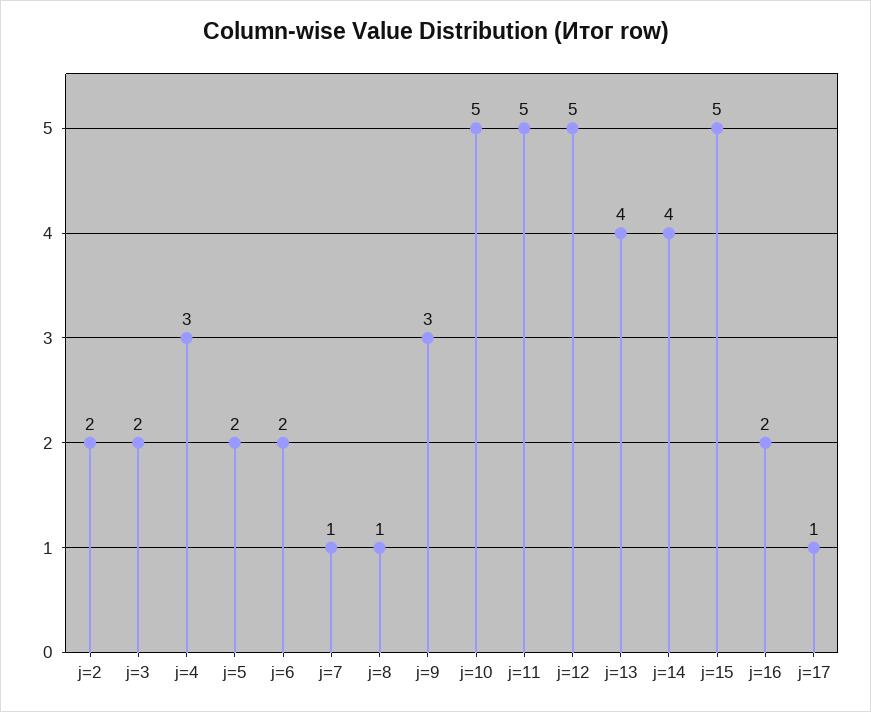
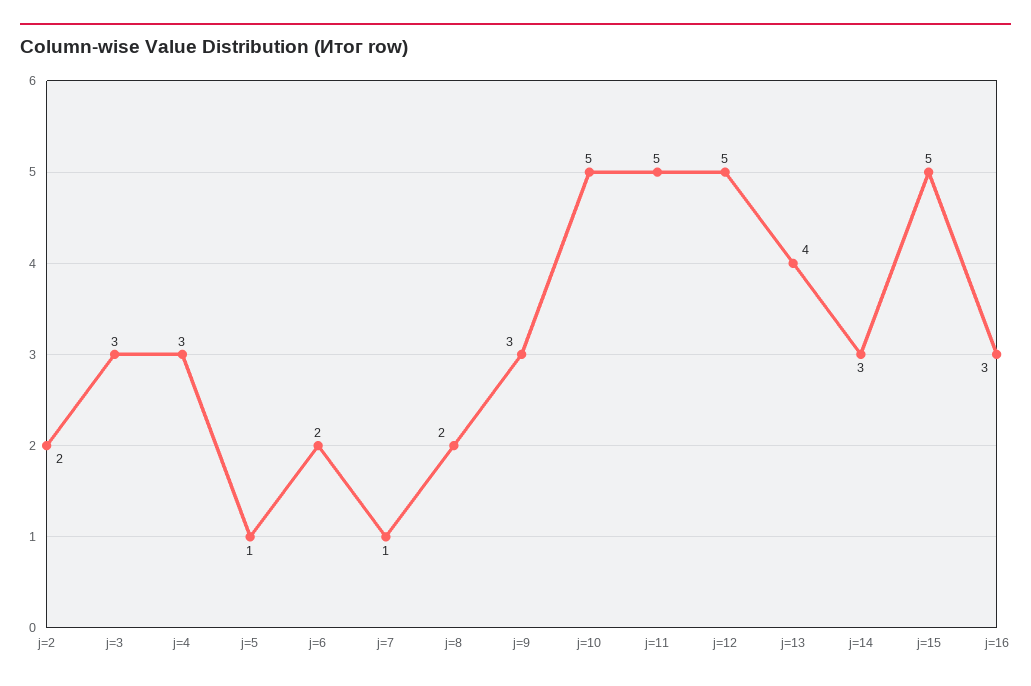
  {
    "j=2": 2,
-   "j=3": 2,
+   "j=3": 3,
    "j=4": 3,
-   "j=5": 2,
+   "j=5": 1,
    "j=6": 2,
    "j=7": 1,
-   "j=8": 1,
+   "j=8": 2,
    "j=9": 3,
    "j=10": 5,
    "j=11": 5,
    "j=12": 5,
    "j=13": 4,
-   "j=14": 4,
+   "j=14": 3,
    "j=15": 5,
-   "j=16": 2,
+   "j=16": 3
-   "j=17": 1
  }

